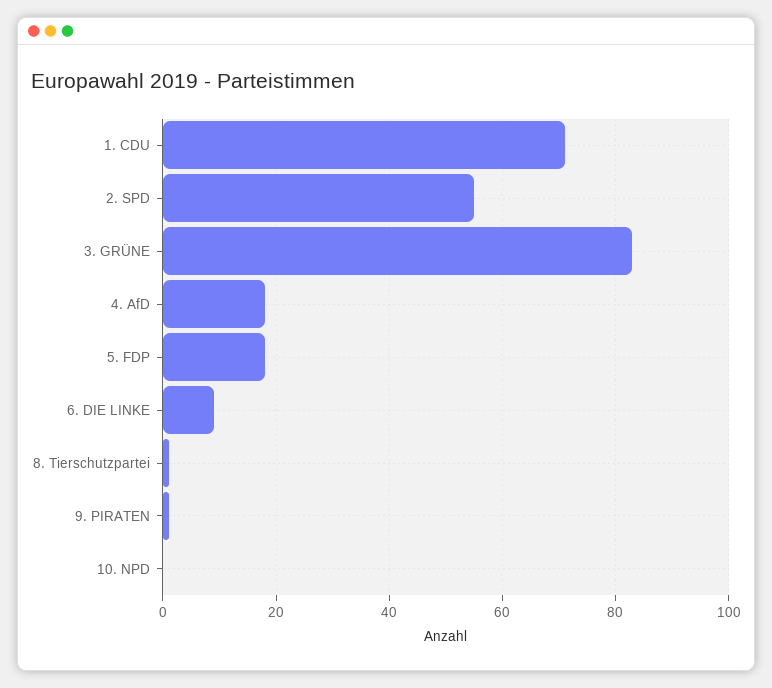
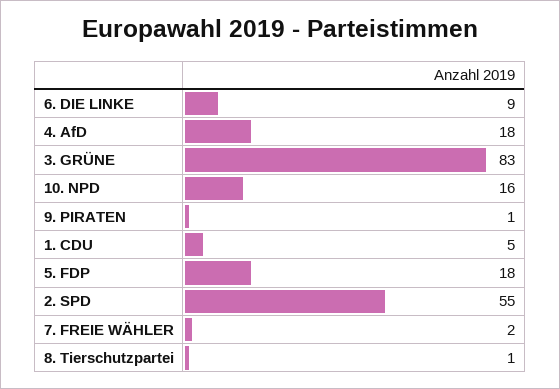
  {
-   "1. CDU": 70,
+   "1. CDU": 5,
    "2. SPD": 55,
    "3. GRÜNE": 83,
    "4. AfD": 18,
    "5. FDP": 18,
    "6. DIE LINKE": 9,
    "8. Tierschutzpartei": 1,
    "9. PIRATEN": 1,
-   "10. NPD": 0
+   "10. NPD": 16,
+   "7. FREIE WÄHLER": 2
  }

